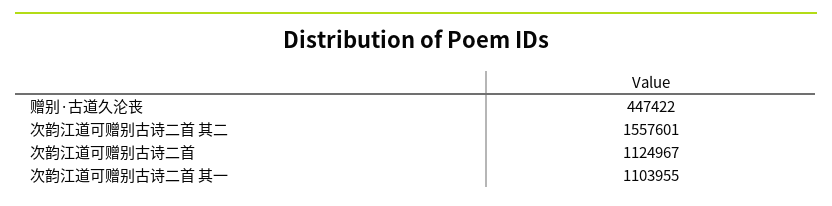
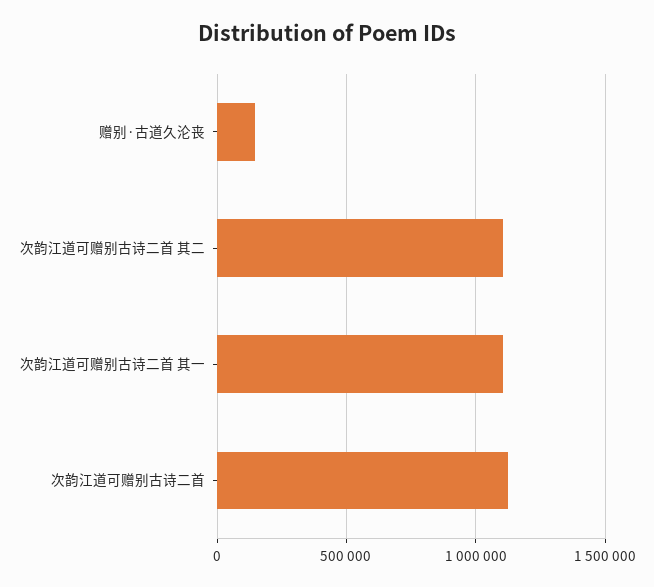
  {
-   "赠别·古道久沦丧": 447422,
+   "赠别·古道久沦丧": 150000,
-   "次韵江道可赠别古诗二首 其二": 1557601,
+   "次韵江道可赠别古诗二首 其二": 1100000,
    "次韵江道可赠别古诗二首": 1124967,
    "次韵江道可赠别古诗二首 其一": 1103955
  }

